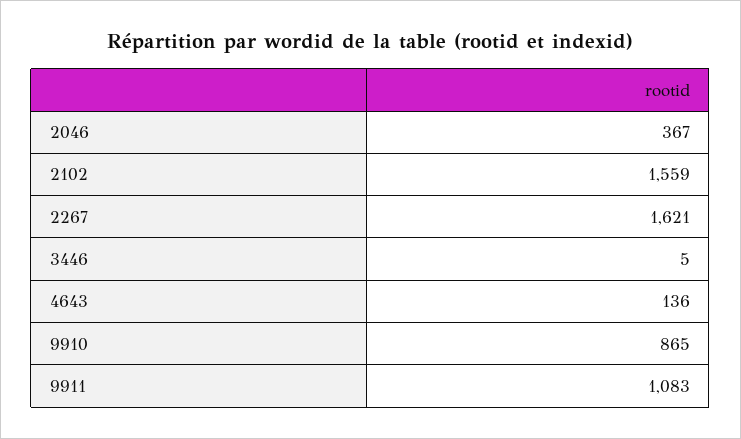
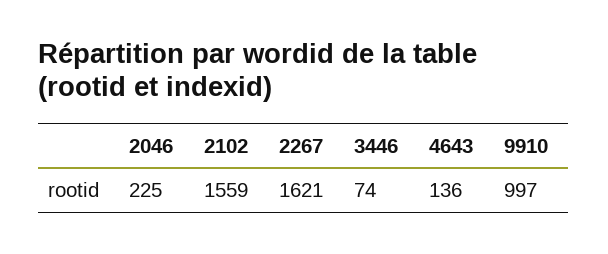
  {
-   "2046": 367,
+   "2046": 225,
    "2102": 1559,
    "2267": 1621,
-   "3446": 5,
+   "3446": 74,
    "4643": 136,
-   "9910": 865,
+   "9910": 997
-   "9911": 1083
  }

